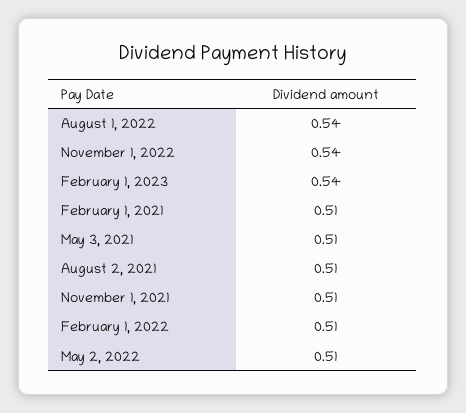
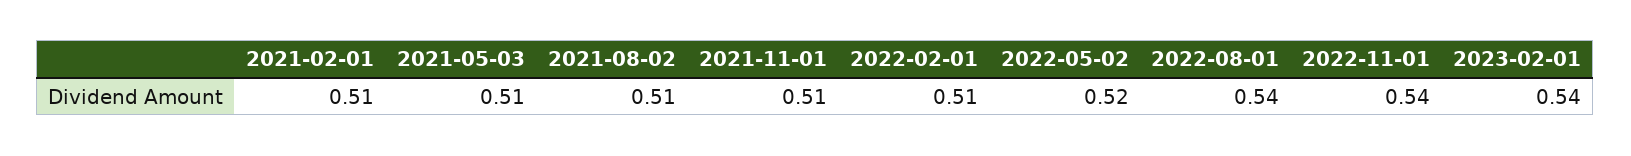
  {
    "August 1, 2022": 0.54,
    "November 1, 2022": 0.54,
    "February 1, 2023": 0.54,
    "February 1, 2021": 0.51,
    "May 3, 2021": 0.51,
    "August 2, 2021": 0.51,
    "November 1, 2021": 0.51,
    "February 1, 2022": 0.51,
-   "May 2, 2022": 0.51
+   "May 2, 2022": 0.52
  }

